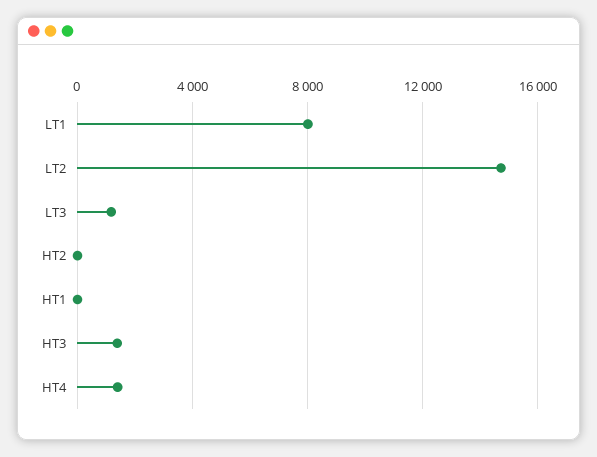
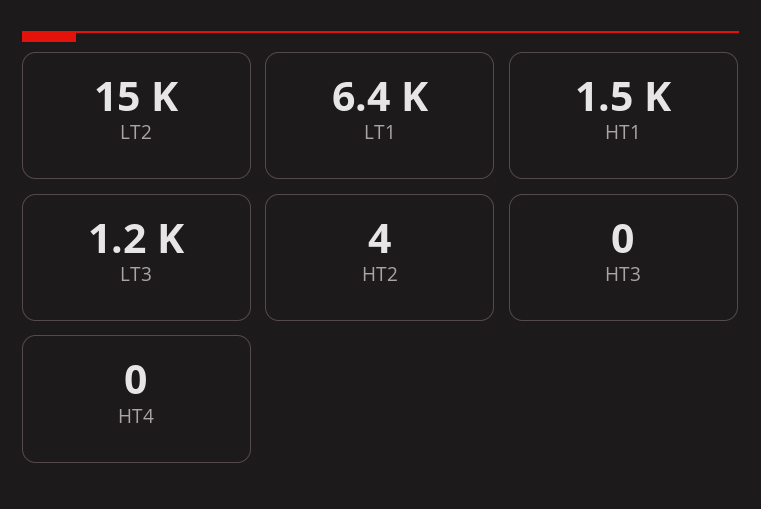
  {
-   "LT1": 8000,
+   "LT1": 6400,
    "LT2": 15000,
    "LT3": 1200,
    "HT2": 4,
-   "HT1": 0,
+   "HT1": 1500,
-   "HT3": 1500,
+   "HT3": 0,
-   "HT4": 1500
+   "HT4": 0
  }

